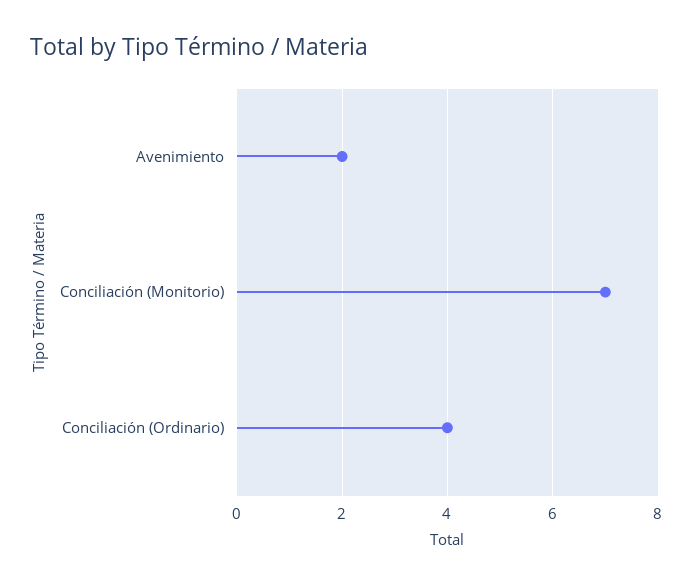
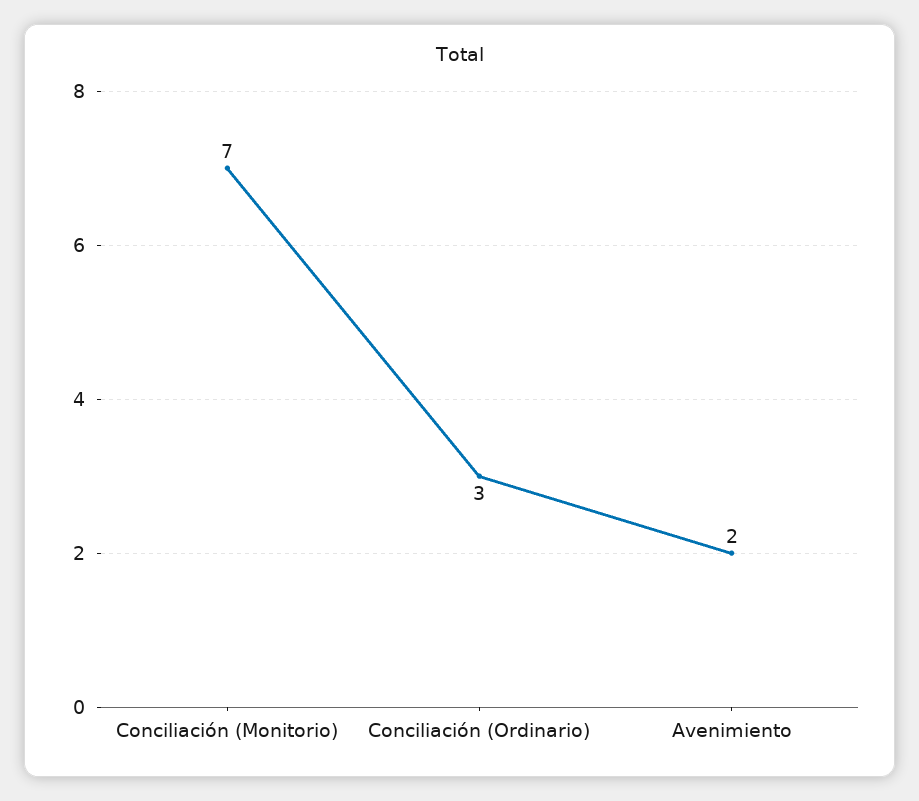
  {
    "Avenimiento": 2,
    "Conciliación (Monitorio)": 7,
-   "Conciliación (Ordinario)": 4
+   "Conciliación (Ordinario)": 3
  }

